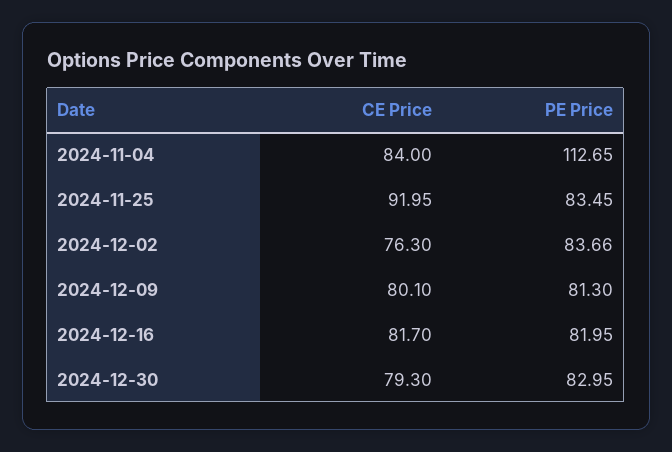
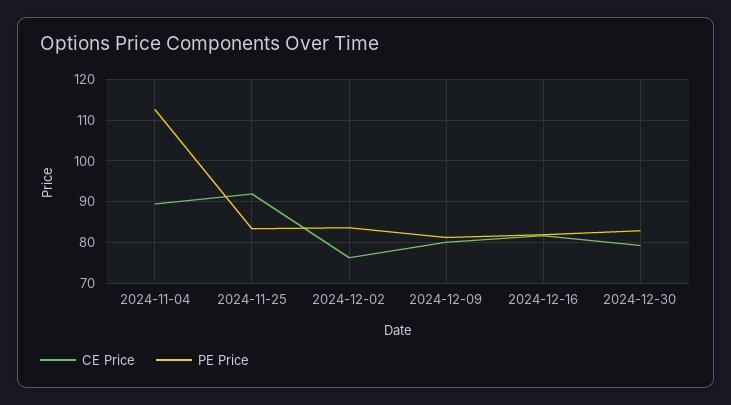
  {
    "CE Price": {
-     "2024-11-04": 84,
+     "2024-11-04": 90,
      "2024-11-25": 91.95,
      "2024-12-02": 76.3,
      "2024-12-09": 80.1,
      "2024-12-16": 81.7,
      "2024-12-30": 79.3
    },
    "PE Price": {
      "2024-11-04": 112.65,
      "2024-11-25": 83.45,
      "2024-12-02": 83.66,
      "2024-12-09": 81.3,
      "2024-12-16": 81.95,
      "2024-12-30": 82.95
    }
  }

